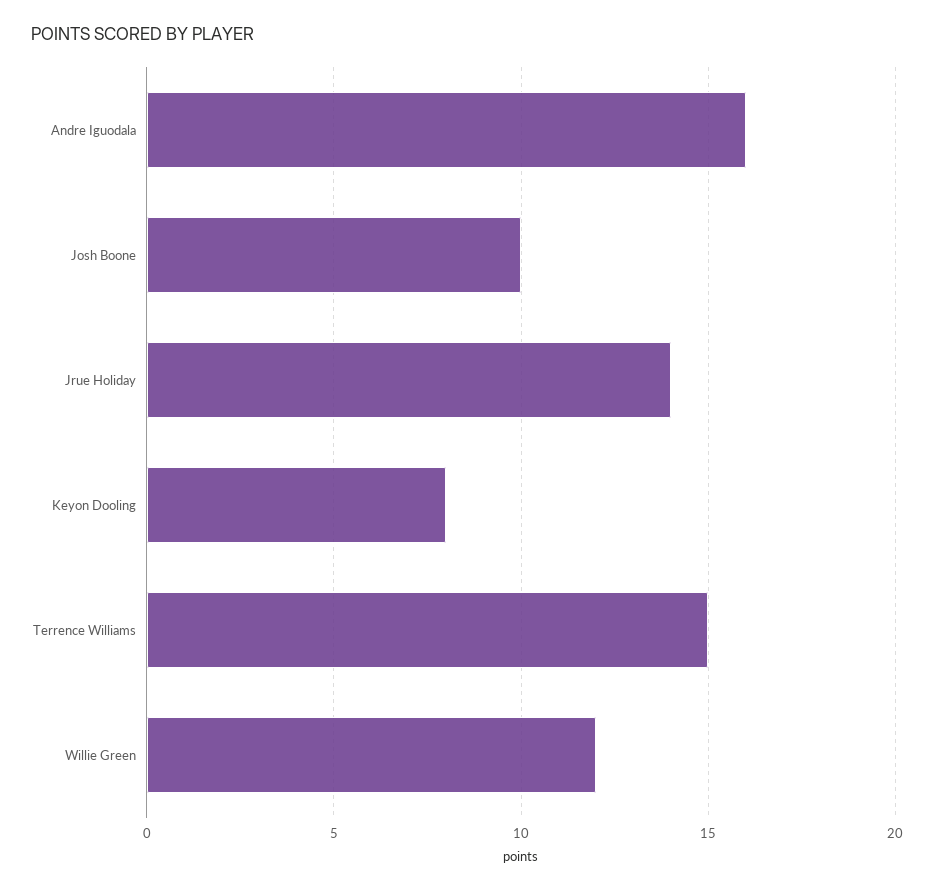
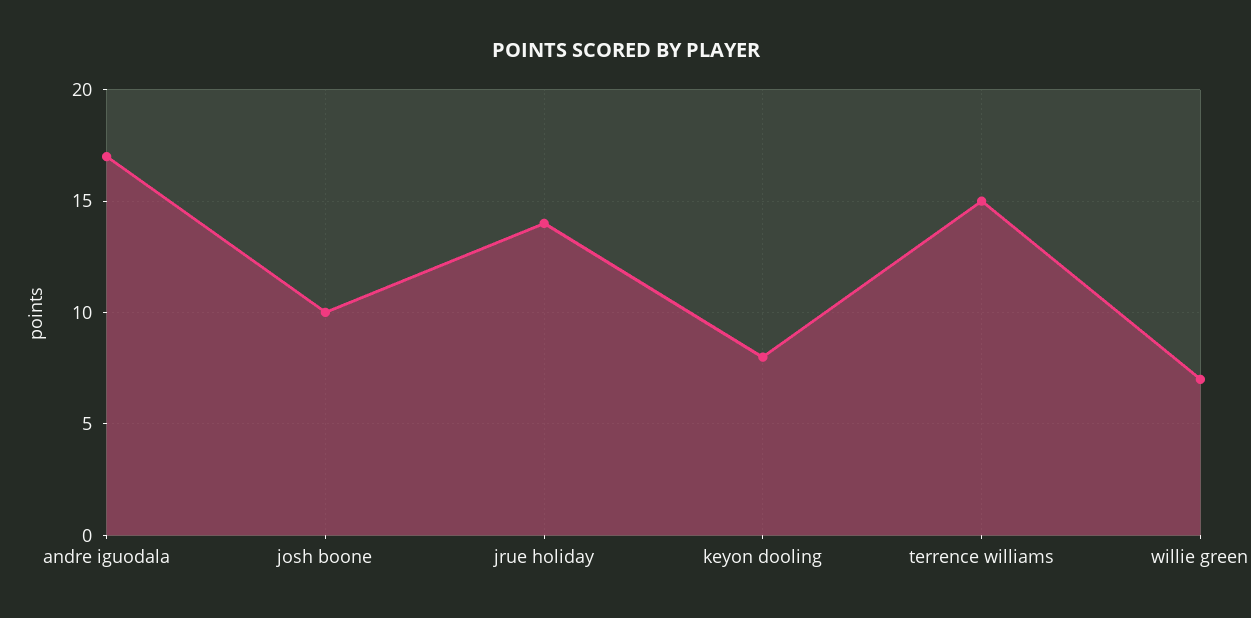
  {
-   "Andre Iguodala": 16,
+   "Andre Iguodala": 17,
    "Josh Boone": 10,
    "Jrue Holiday": 14,
    "Keyon Dooling": 8,
    "Terrence Williams": 15,
-   "Willie Green": 12
+   "Willie Green": 7
  }

